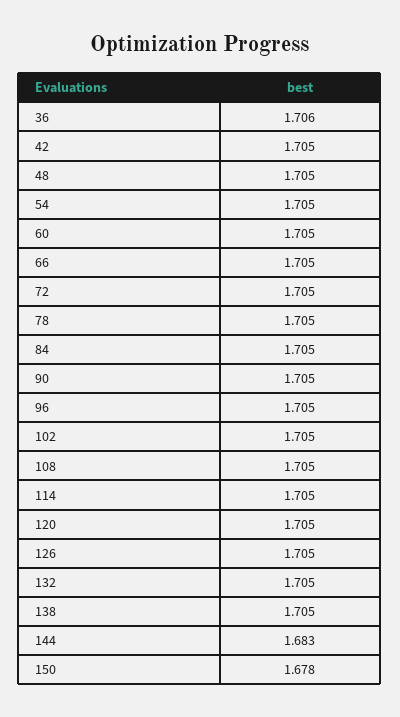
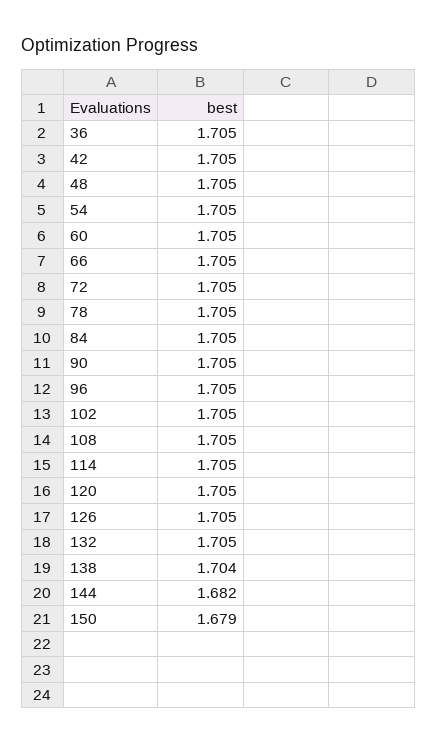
  {
-   "36": 1.706,
+   "36": 1.705,
    "42": 1.705,
    "48": 1.705,
    "54": 1.705,
    "60": 1.705,
    "66": 1.705,
    "72": 1.705,
    "78": 1.705,
    "84": 1.705,
    "90": 1.705,
    "96": 1.705,
    "102": 1.705,
    "108": 1.705,
    "114": 1.705,
    "120": 1.705,
    "126": 1.705,
    "132": 1.705,
-   "138": 1.705,
+   "138": 1.704,
-   "144": 1.683,
+   "144": 1.682,
-   "150": 1.678
+   "150": 1.679
  }

